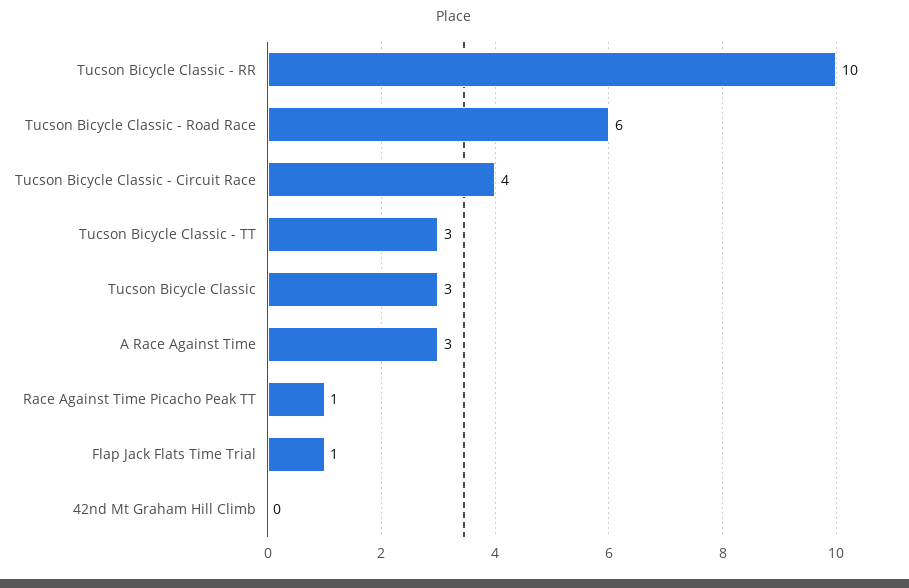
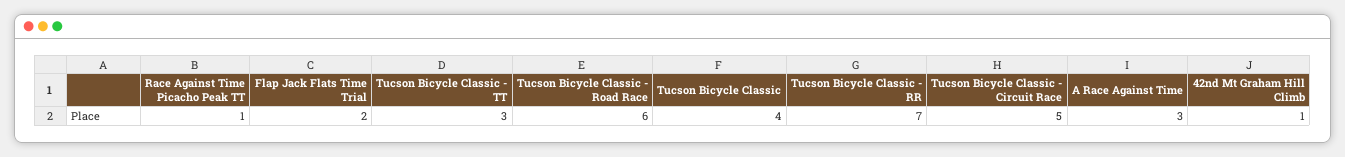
  {
-   "Tucson Bicycle Classic - RR": 10,
+   "Tucson Bicycle Classic - RR": 7,
    "Tucson Bicycle Classic - Road Race": 6,
-   "Tucson Bicycle Classic - Circuit Race": 4,
+   "Tucson Bicycle Classic - Circuit Race": 5,
    "Tucson Bicycle Classic - TT": 3,
-   "Tucson Bicycle Classic": 3,
+   "Tucson Bicycle Classic": 4,
    "A Race Against Time": 3,
    "Race Against Time Picacho Peak TT": 1,
-   "Flap Jack Flats Time Trial": 1,
+   "Flap Jack Flats Time Trial": 2,
-   "42nd Mt Graham Hill Climb": 0
+   "42nd Mt Graham Hill Climb": 1
  }

